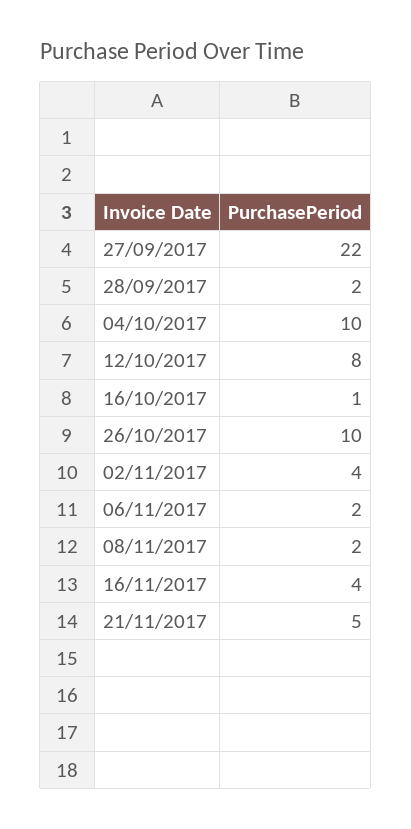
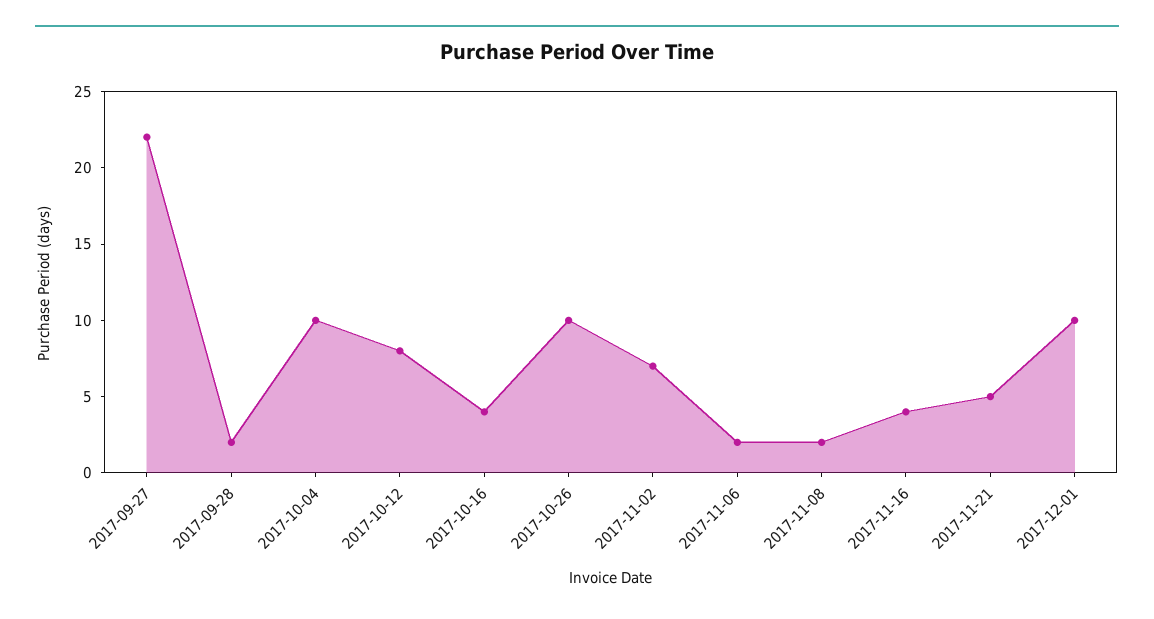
  {
    "27/09/2017": 22,
    "28/09/2017": 2,
    "04/10/2017": 10,
    "12/10/2017": 8,
-   "16/10/2017": 1,
+   "16/10/2017": 4,
    "26/10/2017": 10,
-   "02/11/2017": 4,
+   "02/11/2017": 7,
    "06/11/2017": 2,
    "08/11/2017": 2,
    "16/11/2017": 4,
-   "21/11/2017": 5
+   "21/11/2017": 5,
+   "2017-12-01": 10
  }

